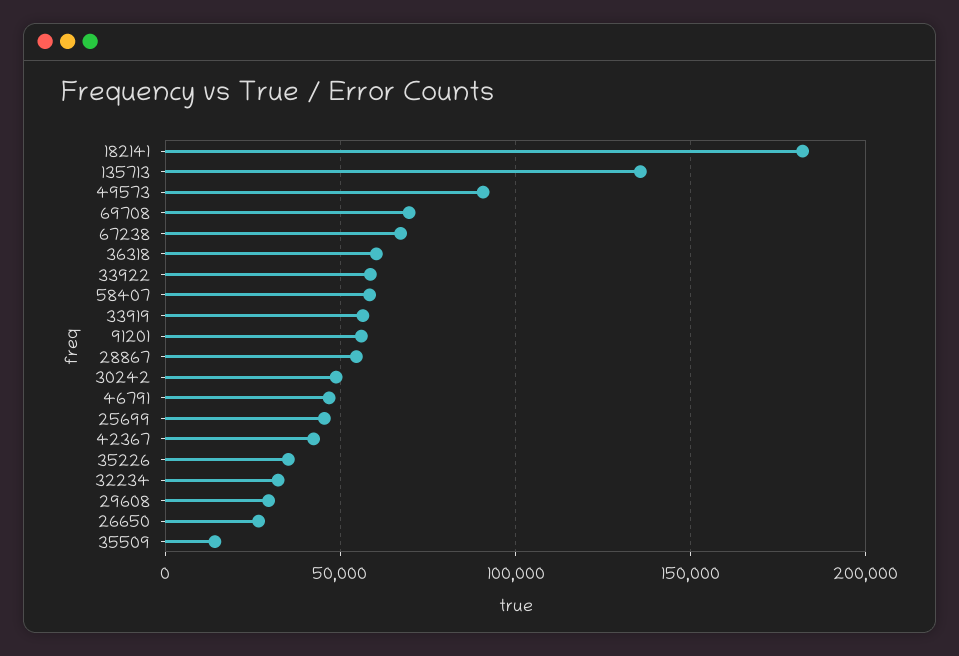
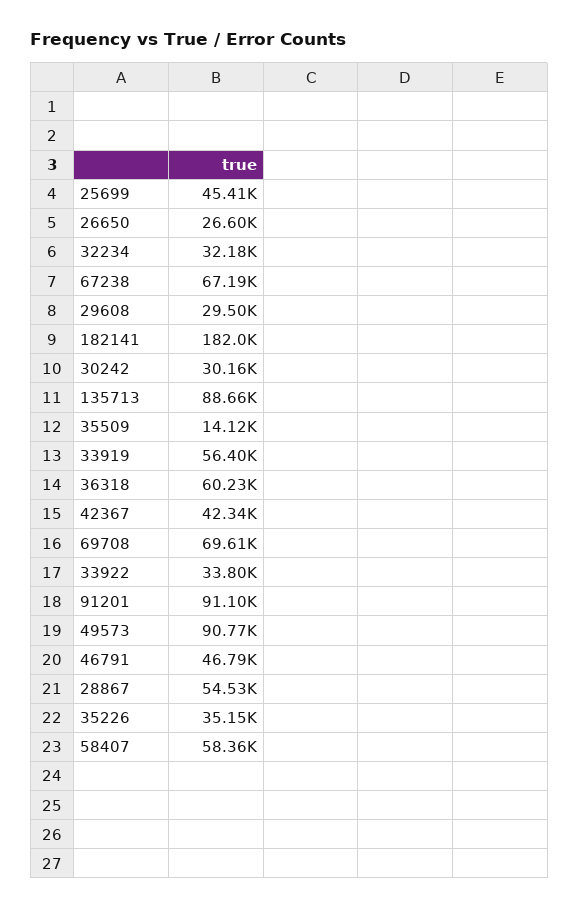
  {
    "182141": 182000,
-   "135713": 135000,
+   "135713": 88660,
    "49573": 90770,
    "69708": 69610,
    "67238": 67190,
    "36318": 60230,
-   "33922": 60000,
+   "33922": 33800,
    "58407": 58360,
    "33919": 56400,
-   "91201": 55000,
+   "91201": 91100,
    "28867": 54530,
-   "30242": 50000,
+   "30242": 30160,
    "46791": 46790,
    "25699": 45410,
    "42367": 42340,
    "35226": 35150,
    "32234": 32180,
    "29608": 29500,
    "26650": 26600,
    "35509": 14120
  }

